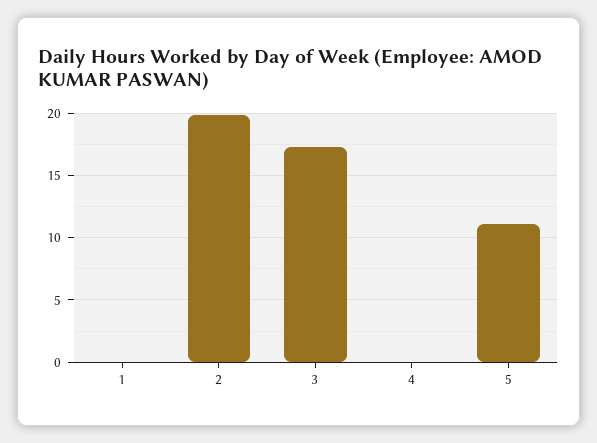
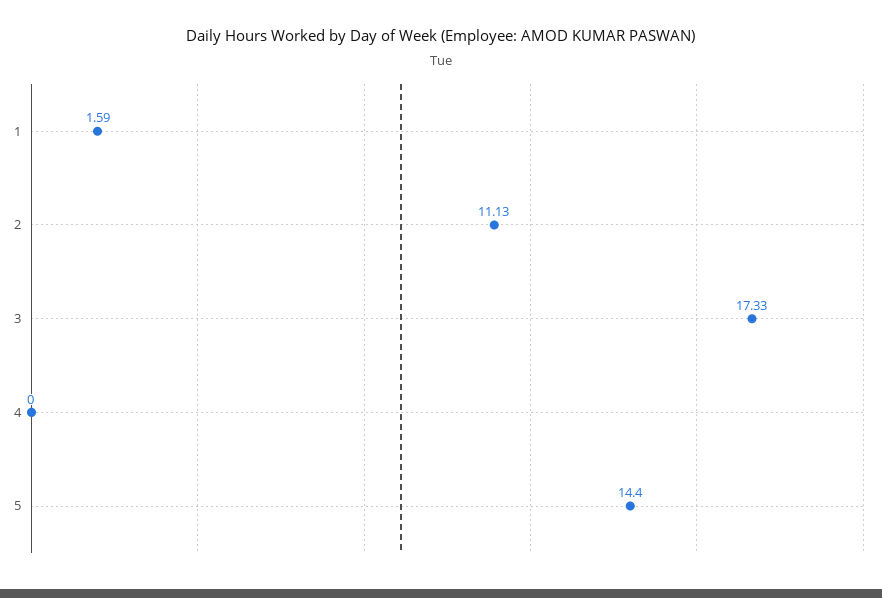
  {
-   "1": 0,
+   "1": 1.59,
-   "2": 20,
+   "2": 11.13,
    "3": 17.33,
    "4": 0,
-   "5": 11
+   "5": 14.4
  }

